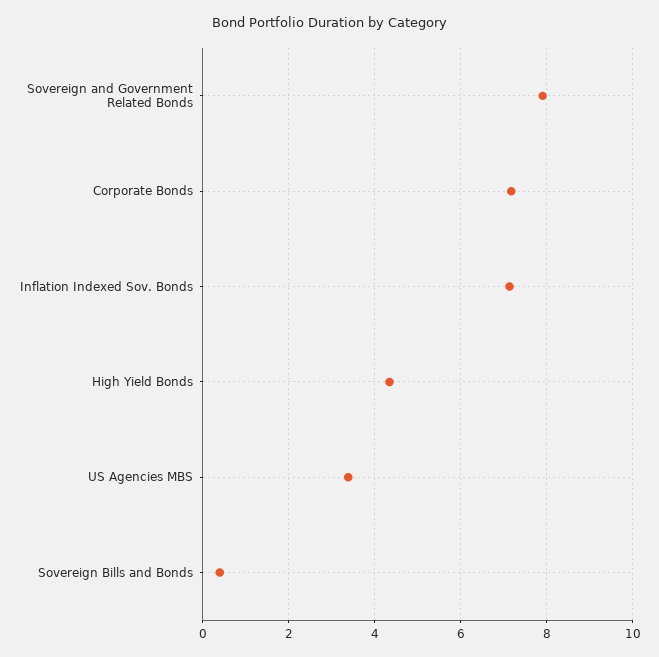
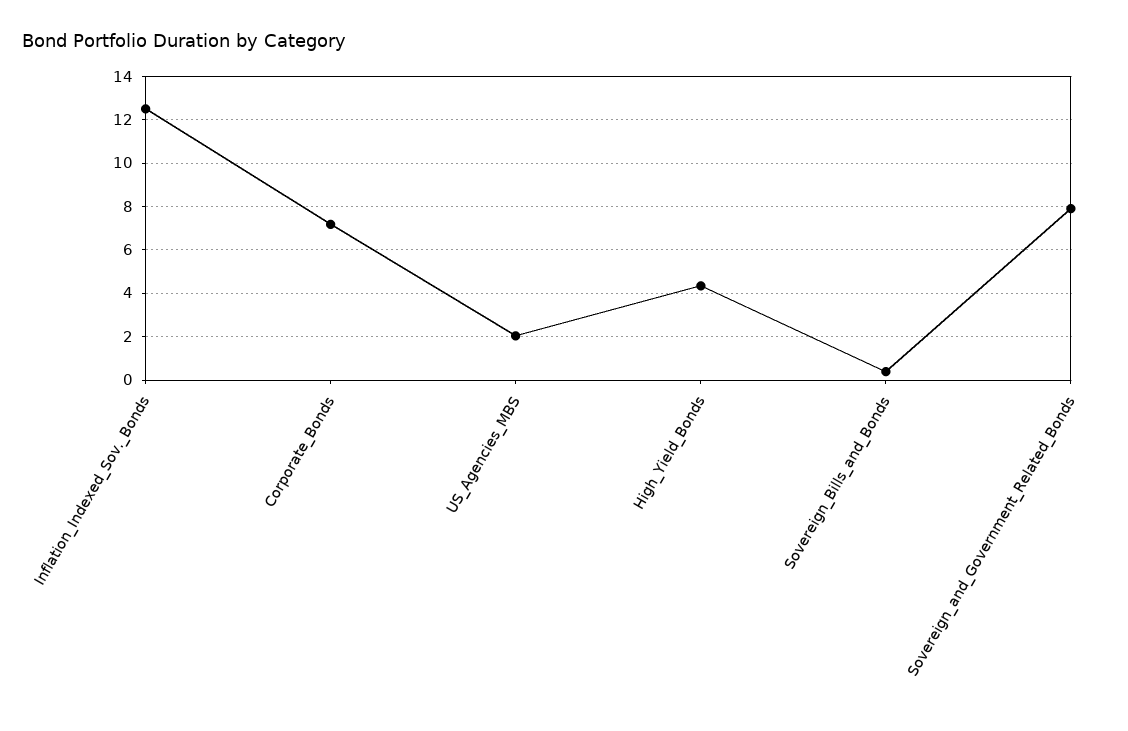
  {
    "Sovereign and Government Related Bonds": 8,
    "Corporate Bonds": 7.2,
-   "Inflation Indexed Sov. Bonds": 7.2,
+   "Inflation Indexed Sov. Bonds": 12.5,
    "High Yield Bonds": 4.4,
-   "US Agencies MBS": 3.4,
+   "US Agencies MBS": 2,
    "Sovereign Bills and Bonds": 0.4
  }

